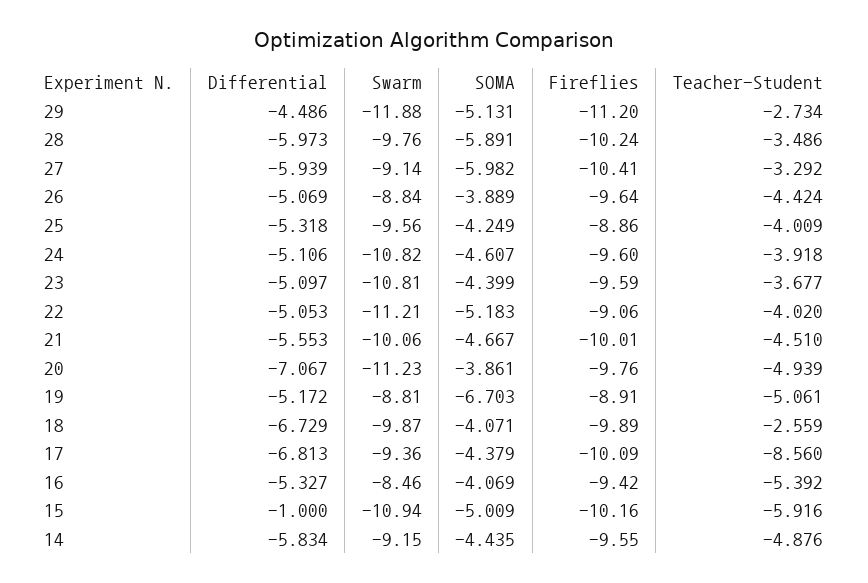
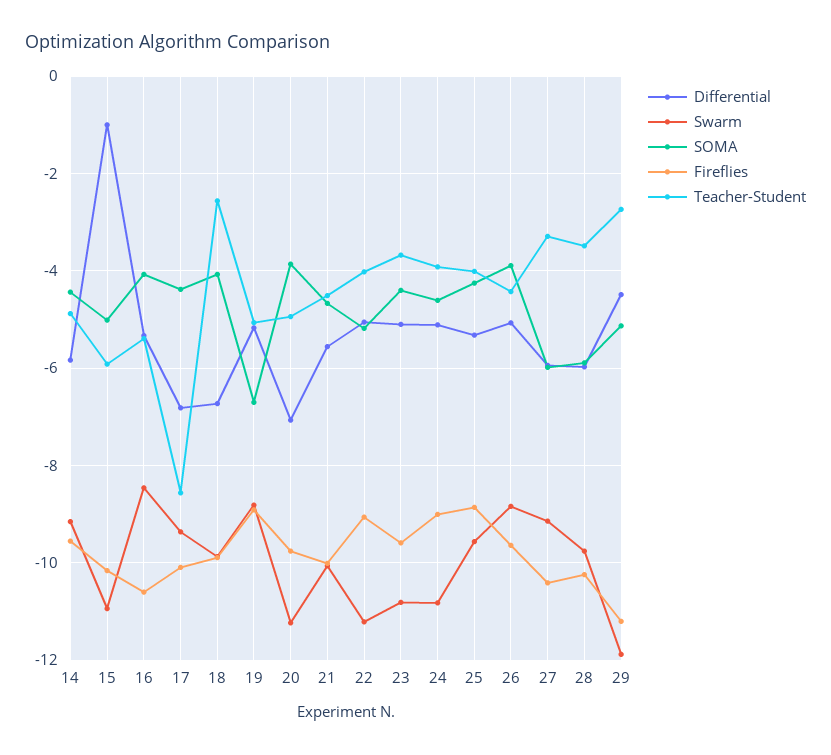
  {
    "Differential": {
      "29": -4.486,
      "28": -5.973,
      "27": -5.939,
      "26": -5.069,
      "25": -5.318,
      "24": -5.106,
      "23": -5.097,
      "22": -5.053,
      "21": -5.553,
      "20": -7.067,
      "19": -5.172,
      "18": -6.729,
      "17": -6.813,
      "16": -5.327,
      "15": -1,
      "14": -5.834
    },
    "Swarm": {
      "29": -11.88,
      "28": -9.76,
      "27": -9.14,
      "26": -8.84,
      "25": -9.56,
      "24": -10.82,
      "23": -10.81,
      "22": -11.21,
      "21": -10.06,
      "20": -11.23,
      "19": -8.81,
      "18": -9.87,
      "17": -9.36,
      "16": -8.46,
      "15": -10.94,
      "14": -9.15
    },
    "SOMA": {
      "29": -5.131,
      "28": -5.891,
      "27": -5.982,
      "26": -3.889,
      "25": -4.249,
      "24": -4.607,
      "23": -4.399,
      "22": -5.183,
      "21": -4.667,
      "20": -3.861,
      "19": -6.703,
      "18": -4.071,
      "17": -4.379,
      "16": -4.069,
      "15": -5.009,
      "14": -4.435
    },
    "Fireflies": {
      "29": -11.2,
      "28": -10.24,
      "27": -10.41,
      "26": -9.64,
      "25": -8.86,
-     "24": -9.6,
+     "24": -9,
      "23": -9.59,
      "22": -9.06,
      "21": -10.01,
      "20": -9.76,
      "19": -8.91,
      "18": -9.89,
      "17": -10.09,
-     "16": -9.42,
+     "16": -10.6,
      "15": -10.16,
      "14": -9.55
    },
    "Teacher-Student": {
      "29": -2.734,
      "28": -3.486,
      "27": -3.292,
      "26": -4.424,
      "25": -4.009,
      "24": -3.918,
      "23": -3.677,
      "22": -4.02,
      "21": -4.51,
      "20": -4.939,
      "19": -5.061,
      "18": -2.559,
      "17": -8.56,
      "16": -5.392,
      "15": -5.916,
      "14": -4.876
    }
  }

